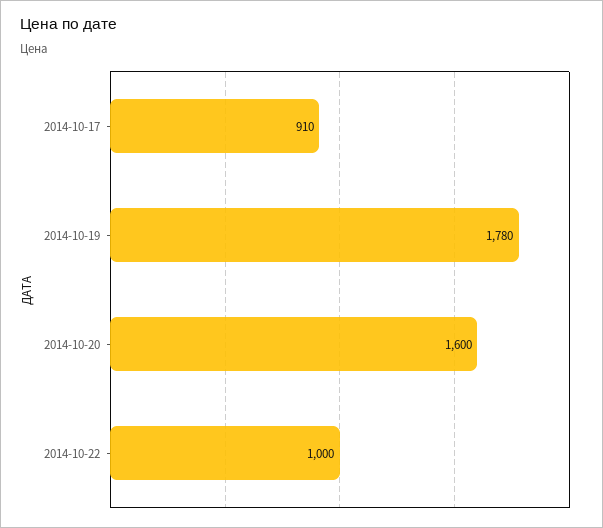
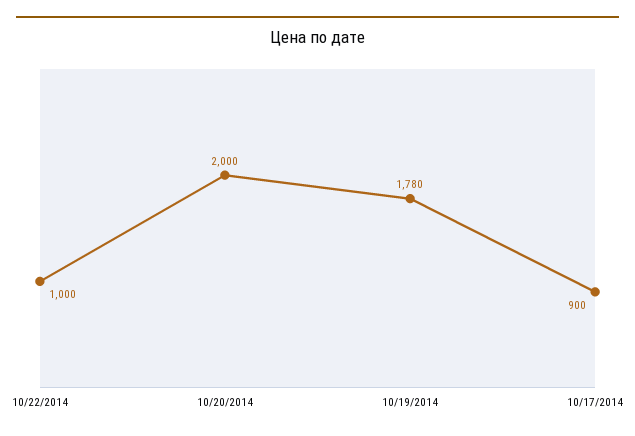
  {
-   "2014-10-17": 910,
+   "2014-10-17": 900,
    "2014-10-19": 1780,
-   "2014-10-20": 1600,
+   "2014-10-20": 2000,
    "2014-10-22": 1000
  }

